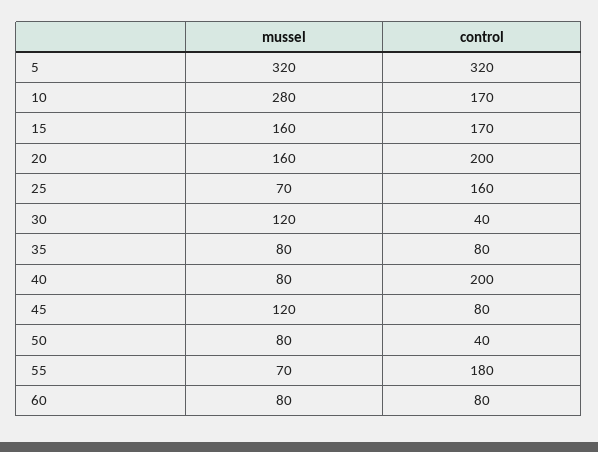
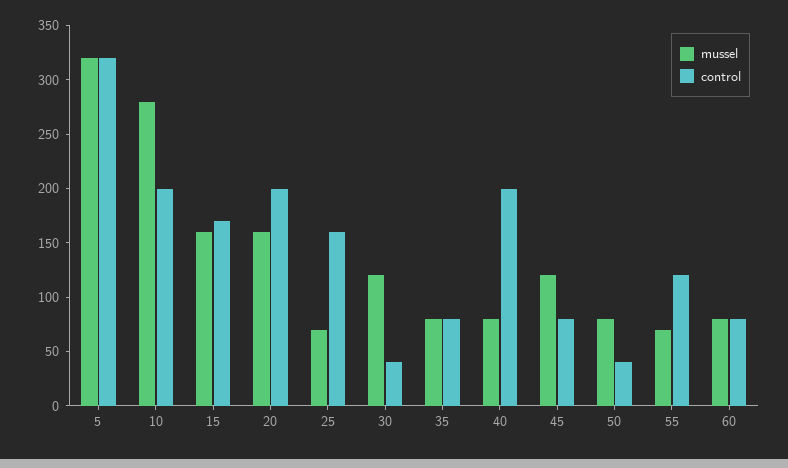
  {
    "mussel": {
      "5": 320,
      "10": 280,
      "15": 160,
      "20": 160,
      "25": 70,
      "30": 120,
      "35": 80,
      "40": 80,
      "45": 120,
      "50": 80,
      "55": 70,
      "60": 80
    },
    "control": {
      "5": 320,
-     "10": 170,
+     "10": 200,
      "15": 170,
      "20": 200,
      "25": 160,
      "30": 40,
      "35": 80,
      "40": 200,
      "45": 80,
      "50": 40,
-     "55": 180,
+     "55": 120,
      "60": 80
    }
  }

